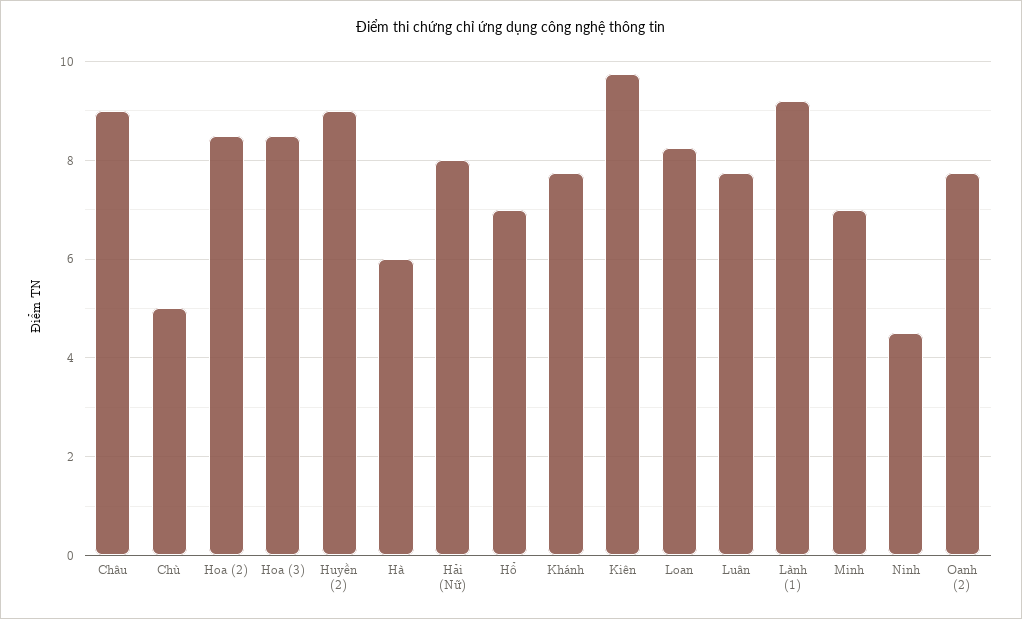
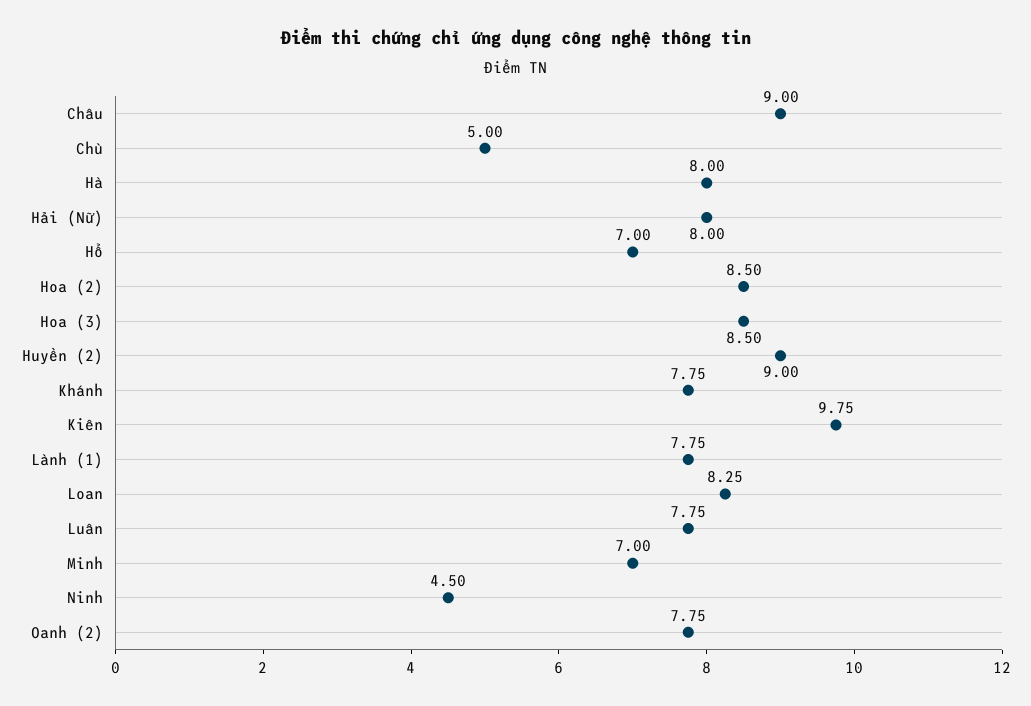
  {
    "Châu": 9,
    "Chù": 5,
    "Hoa (2)": 8.5,
    "Hoa (3)": 8.5,
    "Huyền (2)": 9,
-   "Hà": 6,
+   "Hà": 8,
    "Hải (Nữ)": 8,
    "Hổ": 7,
    "Khánh": 7.75,
    "Kiên": 9.75,
    "Loan": 8.25,
    "Luân": 7.75,
-   "Lành (1)": 9.2,
+   "Lành (1)": 7.75,
    "Minh": 7,
    "Ninh": 4.5,
    "Oanh (2)": 7.75
  }

